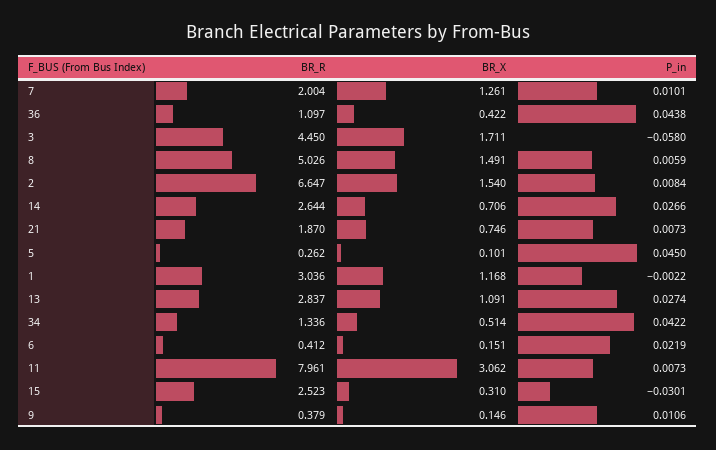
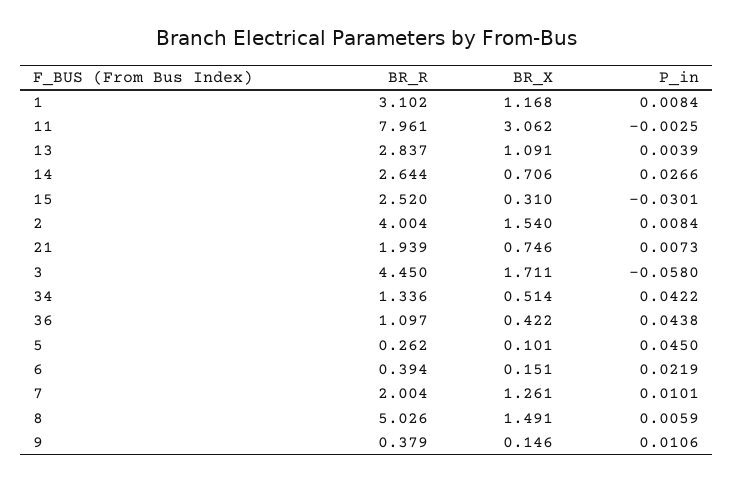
  {
    "BR_R": {
      "7": 2.004,
      "36": 1.097,
      "3": 4.45,
      "8": 5.026,
-     "2": 6.647,
+     "2": 4.004,
      "14": 2.644,
-     "21": 1.87,
+     "21": 1.939,
      "5": 0.262,
-     "1": 3.036,
+     "1": 3.102,
      "13": 2.837,
      "34": 1.336,
-     "6": 0.412,
+     "6": 0.394,
      "11": 7.961,
-     "15": 2.523,
+     "15": 2.52,
      "9": 0.379
    },
    "BR_X": {
      "7": 1.261,
      "36": 0.422,
      "3": 1.711,
      "8": 1.491,
      "2": 1.54,
      "14": 0.706,
      "21": 0.746,
      "5": 0.101,
      "1": 1.168,
      "13": 1.091,
      "34": 0.514,
      "6": 0.151,
      "11": 3.062,
      "15": 0.31,
      "9": 0.146
    },
    "P_in": {
      "7": 0.0101,
      "36": 0.0438,
      "3": -0.058,
      "8": 0.0059,
      "2": 0.0084,
      "14": 0.0266,
      "21": 0.0073,
      "5": 0.045,
-     "1": -0.0022,
+     "1": 0.0084,
-     "13": 0.0274,
+     "13": 0.0039,
      "34": 0.0422,
      "6": 0.0219,
-     "11": 0.0073,
+     "11": -0.0025,
      "15": -0.0301,
      "9": 0.0106
    }
  }

